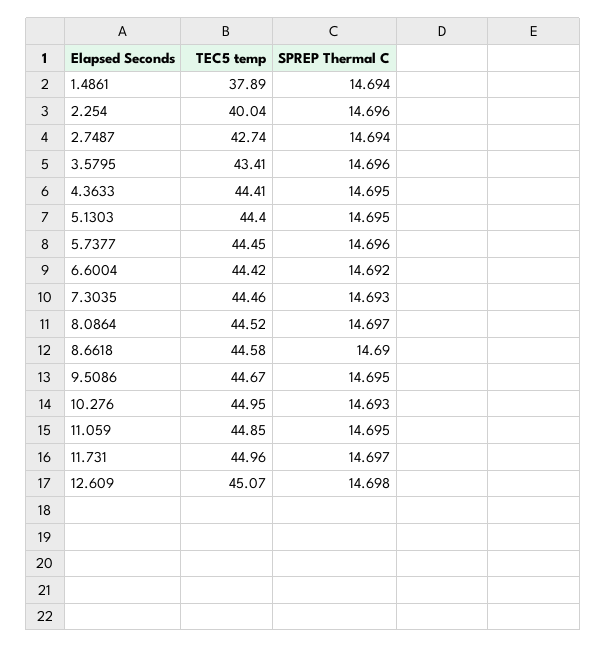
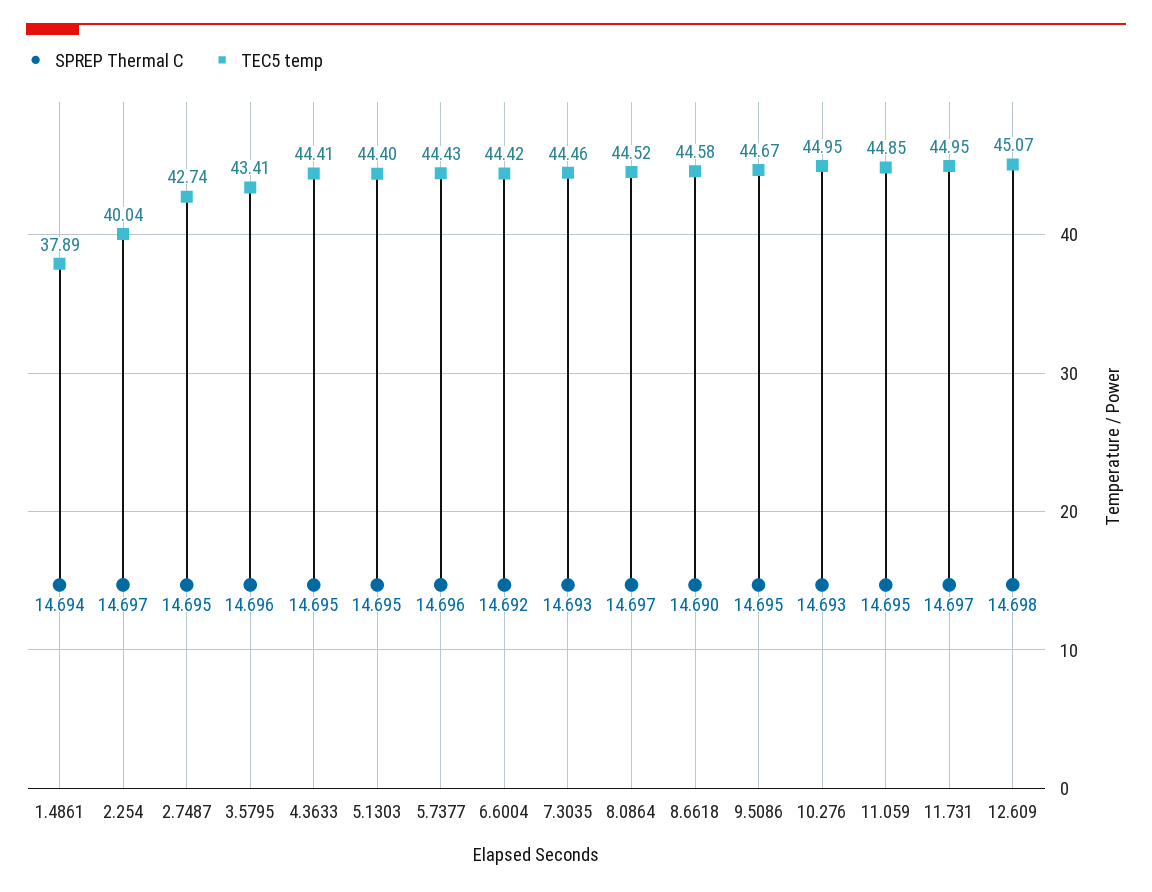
  {
    "TEC5 temp": {
      "1.4861": 37.89,
      "2.254": 40.04,
      "2.7487": 42.74,
      "3.5795": 43.41,
      "4.3633": 44.41,
      "5.1303": 44.4,
-     "5.7377": 44.45,
+     "5.7377": 44.43,
      "6.6004": 44.42,
      "7.3035": 44.46,
      "8.0864": 44.52,
      "8.6618": 44.58,
      "9.5086": 44.67,
      "10.276": 44.95,
      "11.059": 44.85,
-     "11.731": 44.96,
+     "11.731": 44.95,
      "12.609": 45.07
    },
    "SPREP Thermal C": {
      "1.4861": 14.694,
-     "2.254": 14.696,
+     "2.254": 14.697,
-     "2.7487": 14.694,
+     "2.7487": 14.695,
      "3.5795": 14.696,
      "4.3633": 14.695,
      "5.1303": 14.695,
      "5.7377": 14.696,
      "6.6004": 14.692,
      "7.3035": 14.693,
      "8.0864": 14.697,
      "8.6618": 14.69,
      "9.5086": 14.695,
      "10.276": 14.693,
      "11.059": 14.695,
      "11.731": 14.697,
      "12.609": 14.698
    }
  }

